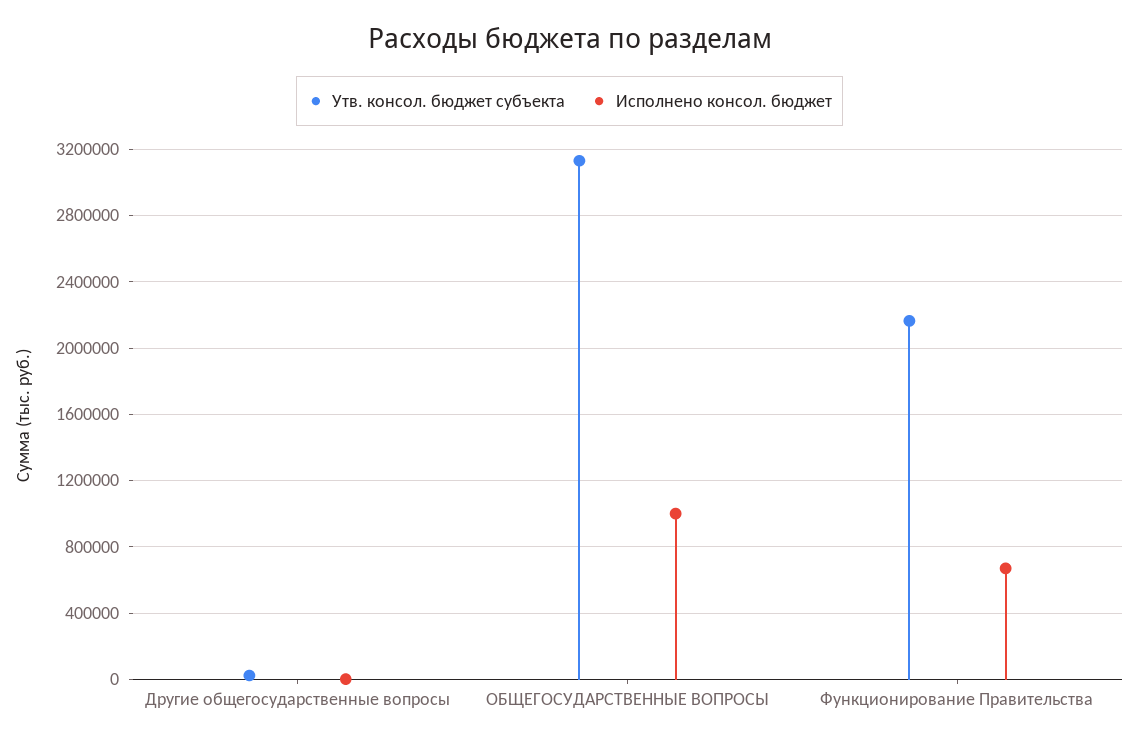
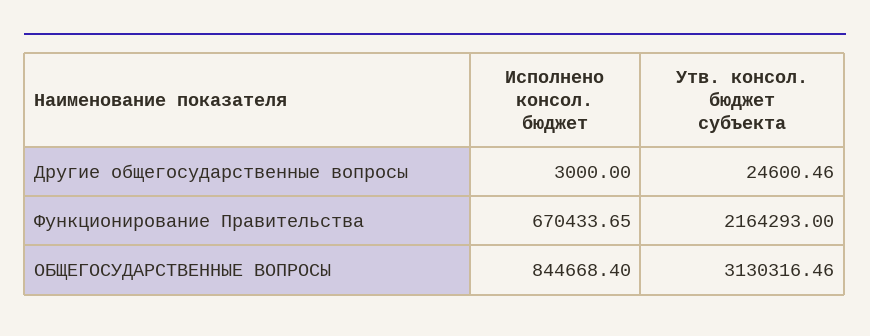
  {
    "Утв. консол. бюджет субъекта": {
      "Другие общегосударственные вопросы": 24600.46,
      "ОБЩЕГОСУДАРСТВЕННЫЕ ВОПРОСЫ": 3130316.46,
      "Функционирование Правительства": 2164293
    },
    "Исполнено консол. бюджет": {
      "Другие общегосударственные вопросы": 3000,
-     "ОБЩЕГОСУДАРСТВЕННЫЕ ВОПРОСЫ": 1000000,
+     "ОБЩЕГОСУДАРСТВЕННЫЕ ВОПРОСЫ": 844668.4,
      "Функционирование Правительства": 670433.65
    }
  }

